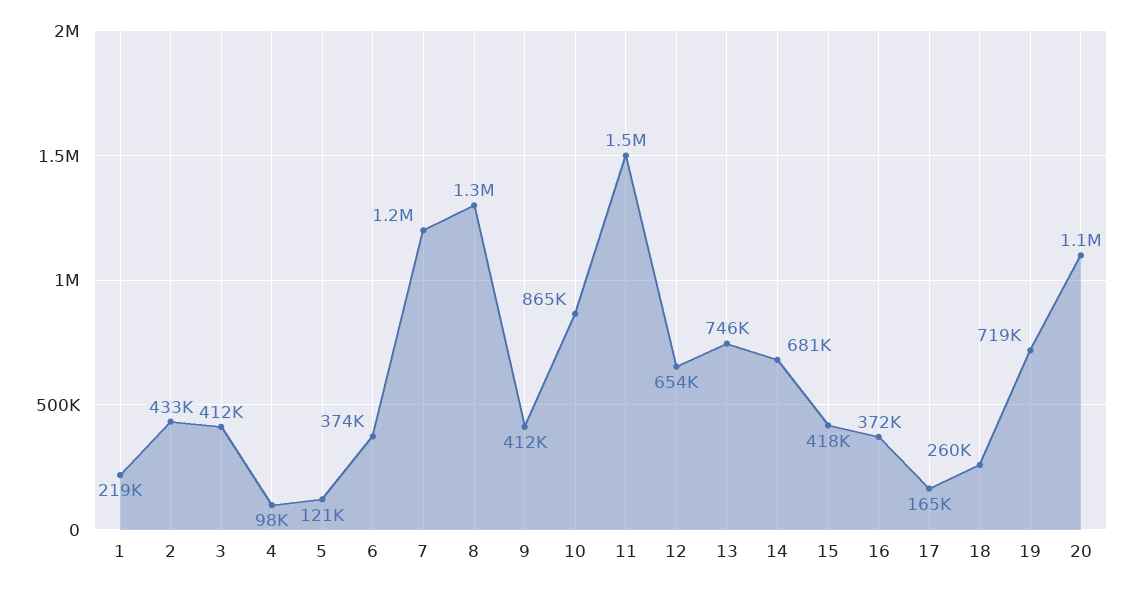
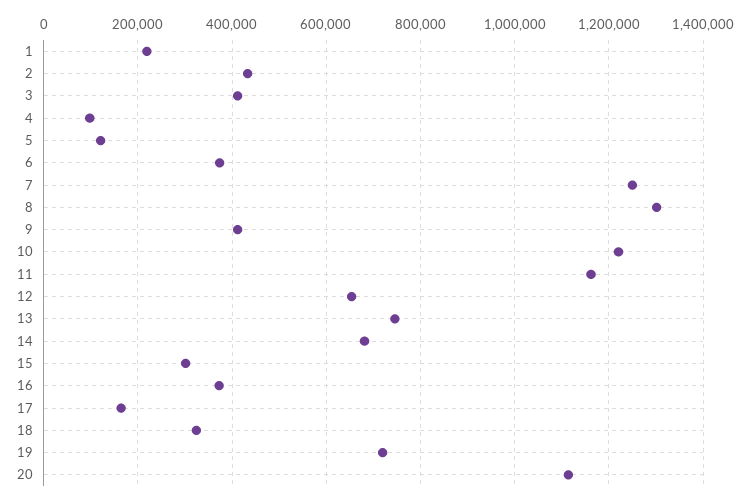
  {
    "1": 219000,
    "2": 433000,
    "3": 412000,
    "4": 98000,
    "5": 121000,
    "6": 374000,
    "7": 1200000,
    "8": 1300000,
    "9": 412000,
-   "10": 865000,
+   "10": 1220000,
-   "11": 1500000,
+   "11": 1160000,
    "12": 654000,
    "13": 746000,
    "14": 681000,
-   "15": 418000,
+   "15": 300000,
    "16": 372000,
    "17": 165000,
-   "18": 260000,
+   "18": 320000,
    "19": 719000,
    "20": 1100000
  }

